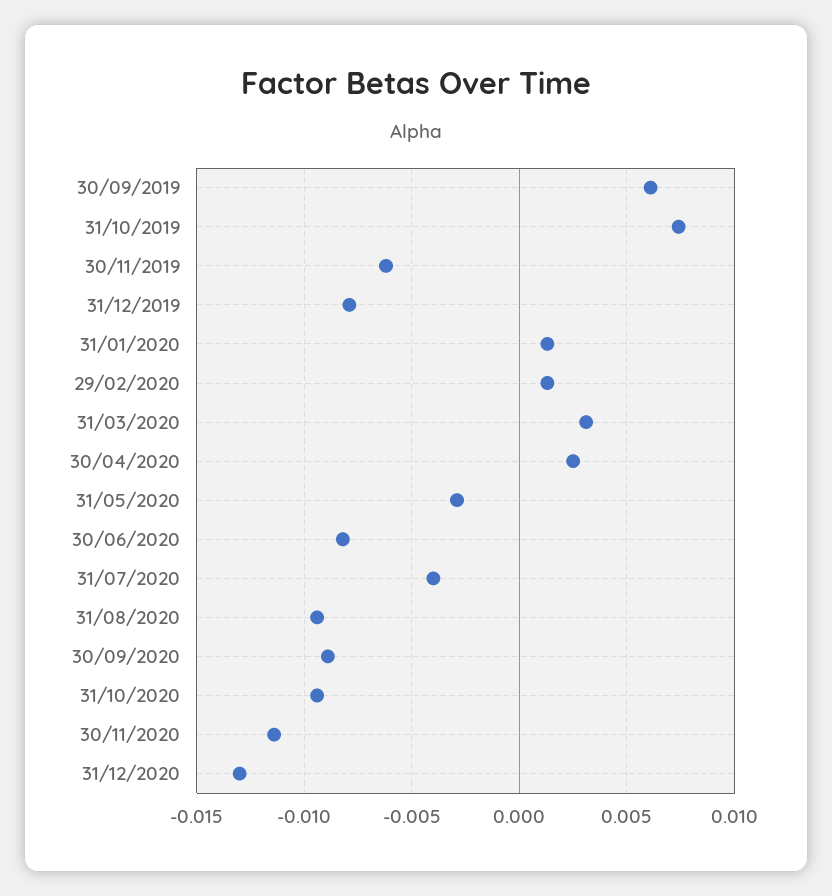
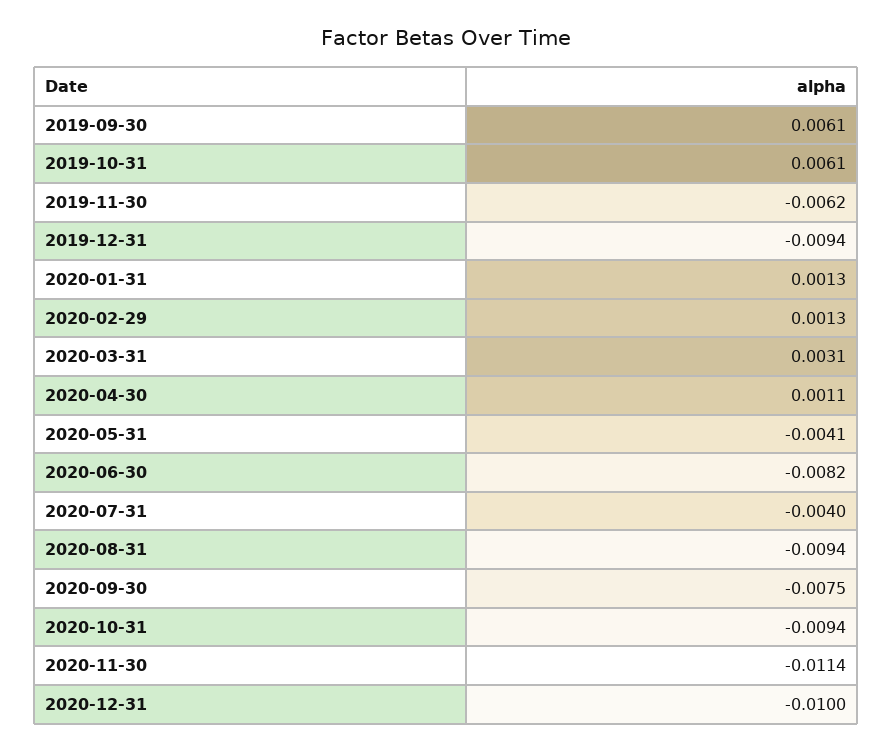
  {
    "30/09/2019": 0.0061,
-   "31/10/2019": 0.0075,
+   "31/10/2019": 0.0061,
    "30/11/2019": -0.0062,
-   "31/12/2019": -0.008,
+   "31/12/2019": -0.0094,
    "31/01/2020": 0.0013,
    "29/02/2020": 0.0013,
    "31/03/2020": 0.0031,
-   "30/04/2020": 0.0025,
+   "30/04/2020": 0.0011,
-   "31/05/2020": -0.003,
+   "31/05/2020": -0.0041,
    "30/06/2020": -0.0082,
    "31/07/2020": -0.004,
    "31/08/2020": -0.0094,
-   "30/09/2020": -0.009,
+   "30/09/2020": -0.0075,
    "31/10/2020": -0.0094,
    "30/11/2020": -0.0114,
-   "31/12/2020": -0.013
+   "31/12/2020": -0.01
  }

